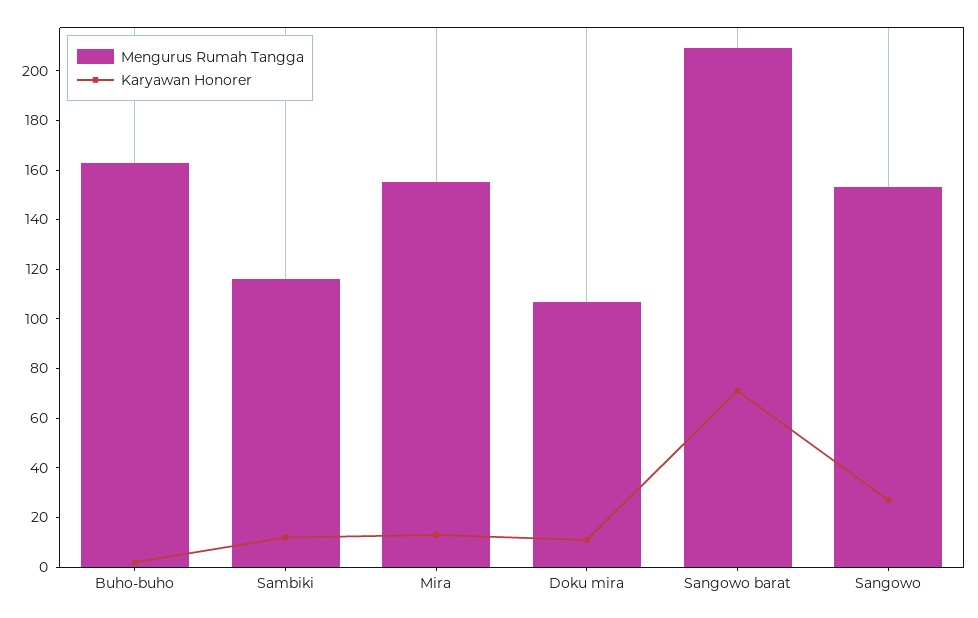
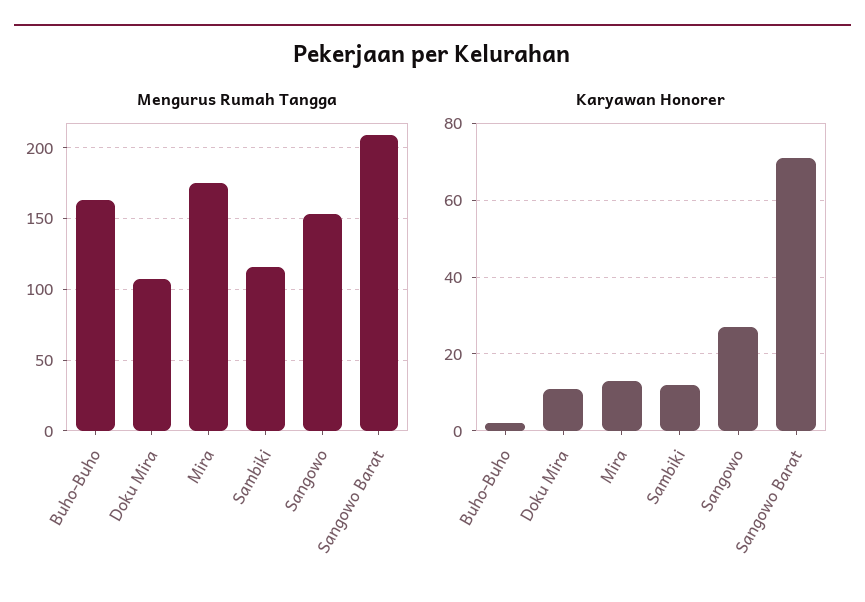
  {
    "Mengurus Rumah Tangga": {
      "Buho-buho": 165,
      "Sambiki": 115,
-     "Mira": 155,
+     "Mira": 175,
      "Doku mira": 105,
      "Sangowo barat": 210,
      "Sangowo": 155
    },
    "Karyawan Honorer": {
      "Buho-buho": 0,
      "Sambiki": 10,
      "Mira": 15,
      "Doku mira": 10,
      "Sangowo barat": 70,
      "Sangowo": 25
    }
  }

